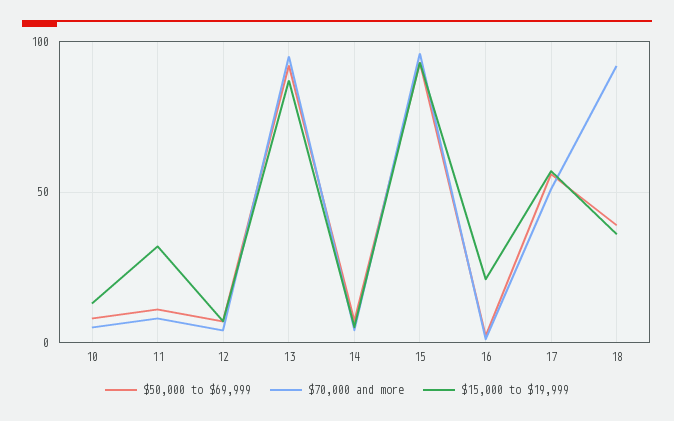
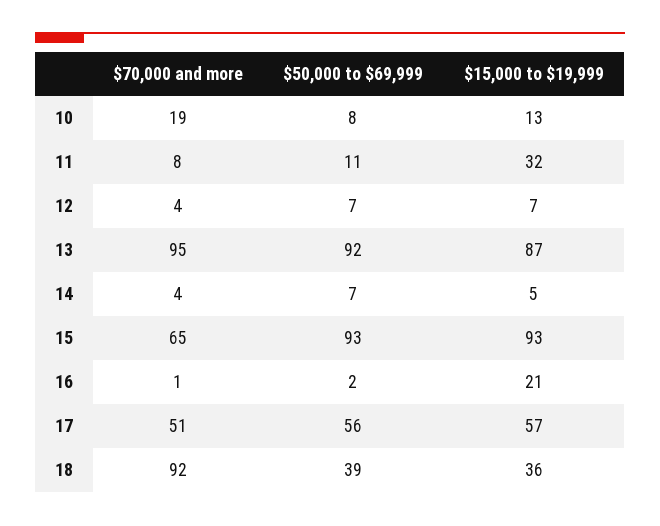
  {
    "$50,000 to $69,999": {
      "10": 8,
      "11": 11,
      "12": 7,
      "13": 92,
      "14": 7,
      "15": 93,
      "16": 2,
      "17": 56,
      "18": 39
    },
    "$70,000 and more": {
-     "10": 5,
+     "10": 19,
      "11": 8,
      "12": 4,
      "13": 95,
      "14": 4,
-     "15": 95,
+     "15": 65,
      "16": 1,
      "17": 51,
      "18": 92
    },
    "$15,000 to $19,999": {
      "10": 13,
      "11": 32,
      "12": 7,
      "13": 87,
      "14": 5,
      "15": 93,
      "16": 21,
      "17": 57,
      "18": 36
    }
  }

